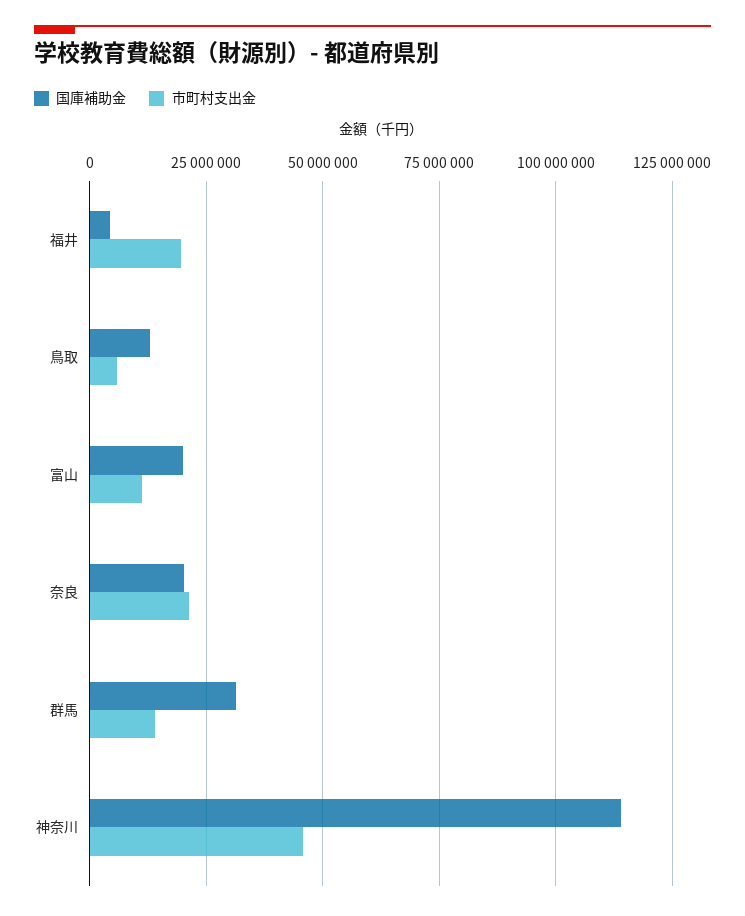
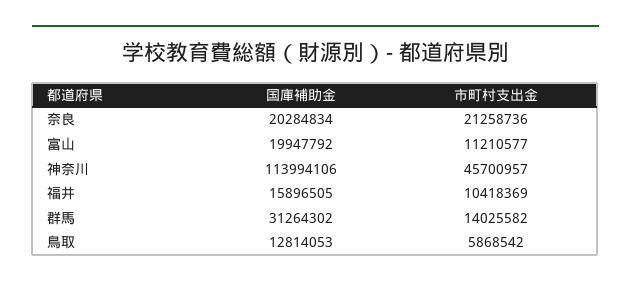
  {
    "国庫補助金": {
-     "福井": 5000000,
+     "福井": 15896505,
      "鳥取": 12814053,
      "富山": 19947792,
      "奈良": 20284834,
      "群馬": 31264302,
      "神奈川": 113994106
    },
    "市町村支出金": {
-     "福井": 20000000,
+     "福井": 10418369,
      "鳥取": 5868542,
      "富山": 11210577,
      "奈良": 21258736,
      "群馬": 14025582,
      "神奈川": 45700957
    }
  }

